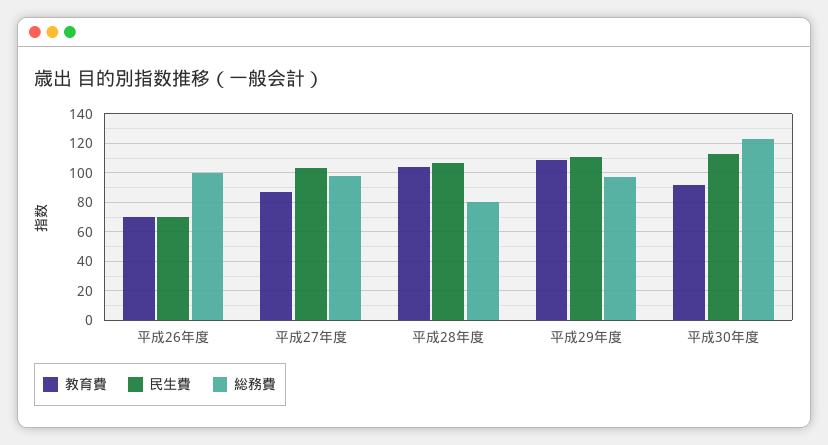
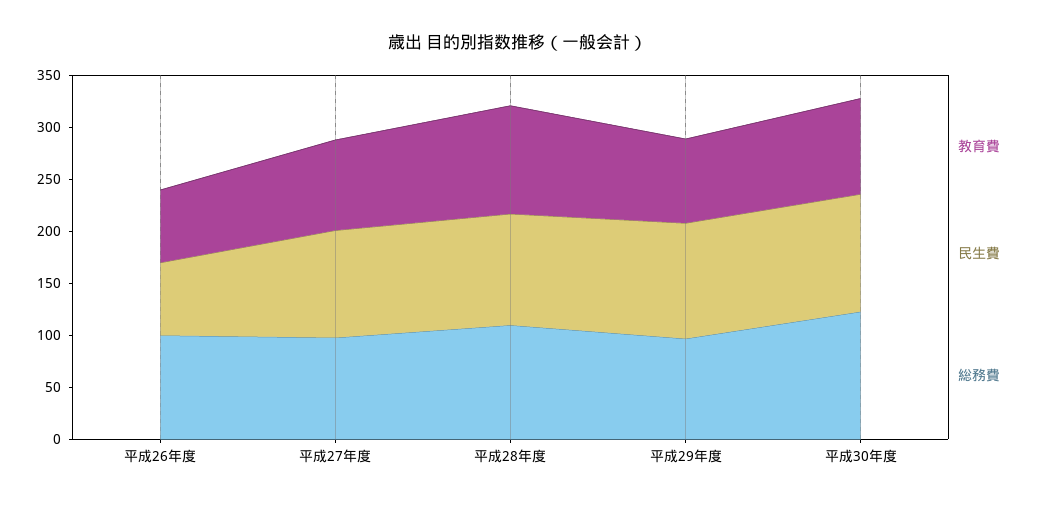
  {
    "教育費": {
      "平成26年度": 70,
      "平成27年度": 85,
      "平成28年度": 105,
-     "平成29年度": 110,
+     "平成29年度": 80,
      "平成30年度": 90
    },
    "民生費": {
      "平成26年度": 70,
      "平成27年度": 105,
      "平成28年度": 105,
      "平成29年度": 110,
      "平成30年度": 115
    },
    "総務費": {
      "平成26年度": 100,
      "平成27年度": 100,
-     "平成28年度": 80,
+     "平成28年度": 110,
      "平成29年度": 95,
      "平成30年度": 125
    }
  }

